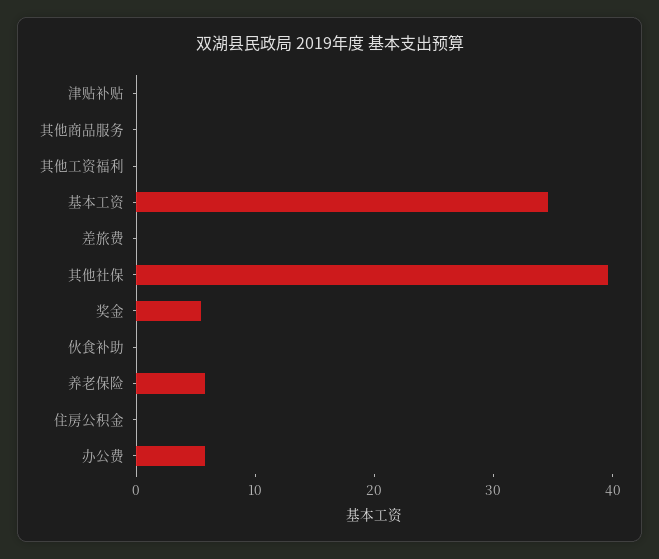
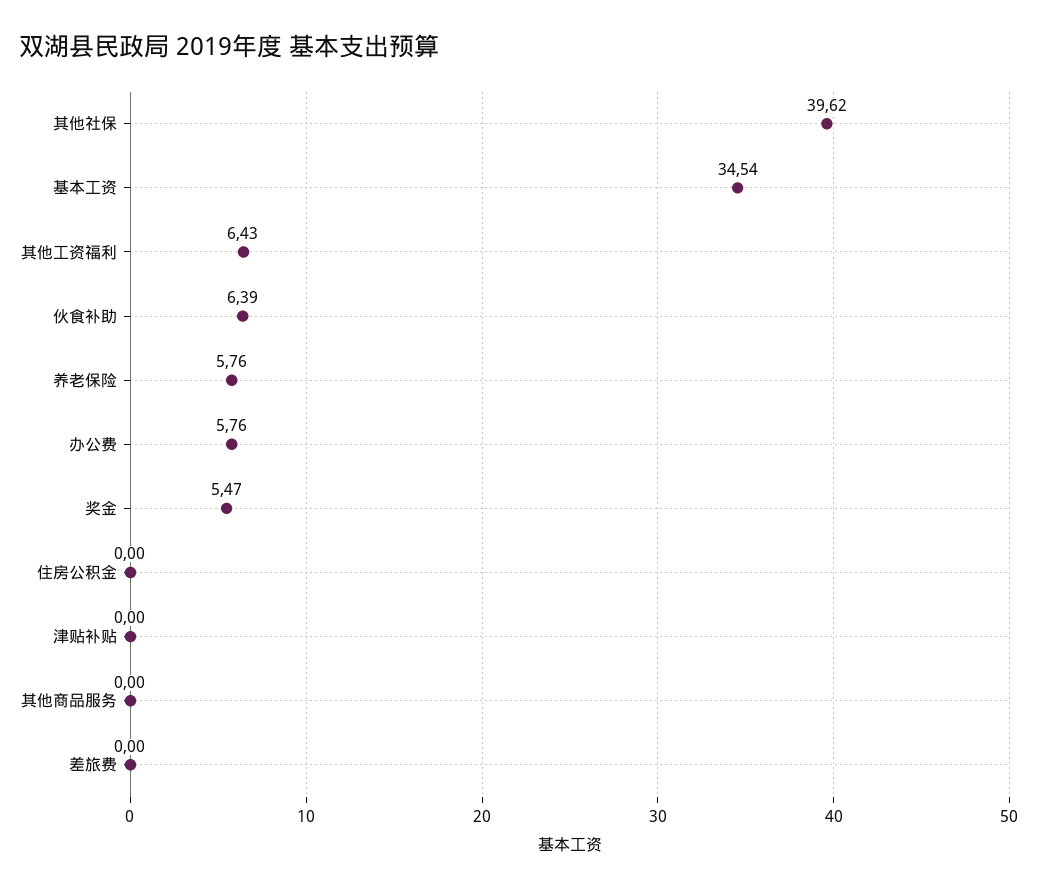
  {
    "津贴补贴": 0,
    "其他商品服务": 0,
-   "其他工资福利": 0,
+   "其他工资福利": 6.43,
    "基本工资": 34.54,
    "差旅费": 0,
    "其他社保": 39.62,
    "奖金": 5.47,
-   "伙食补助": 0,
+   "伙食补助": 6.39,
    "养老保险": 5.76,
    "住房公积金": 0,
    "办公费": 5.76
  }

